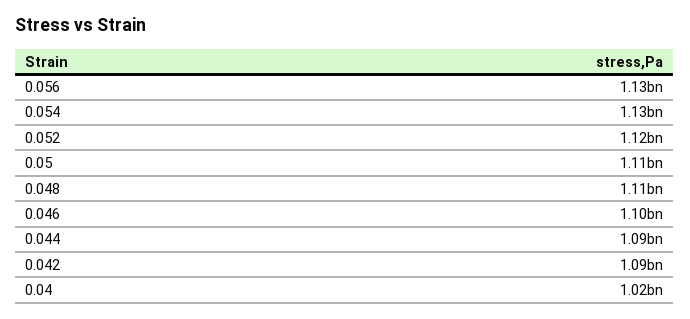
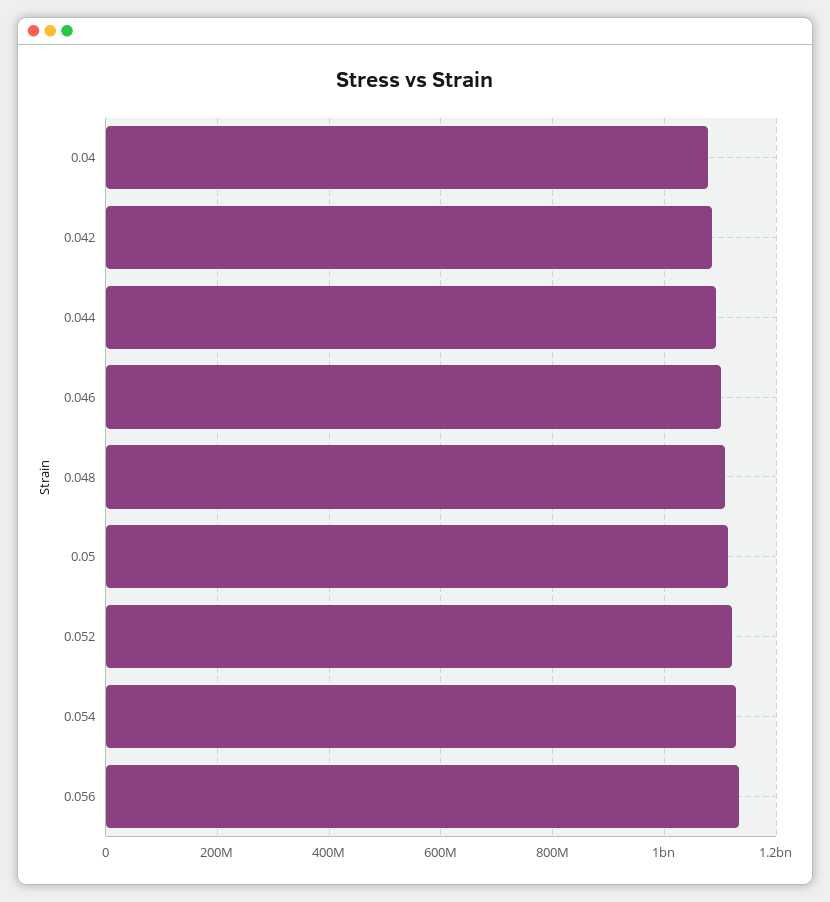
  {
    "0.056": 1130000000,
    "0.054": 1130000000,
    "0.052": 1120000000,
    "0.05": 1110000000,
    "0.048": 1110000000,
    "0.046": 1100000000,
    "0.044": 1090000000,
    "0.042": 1090000000,
-   "0.04": 1020000000
+   "0.04": 1080000000
  }

